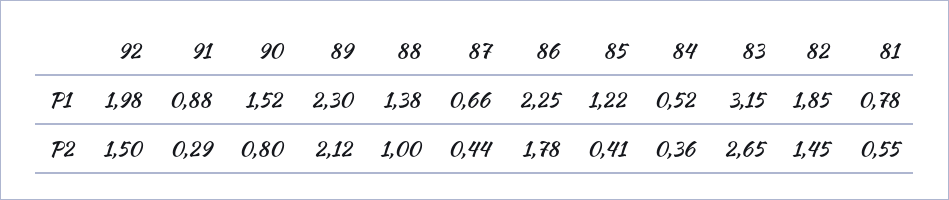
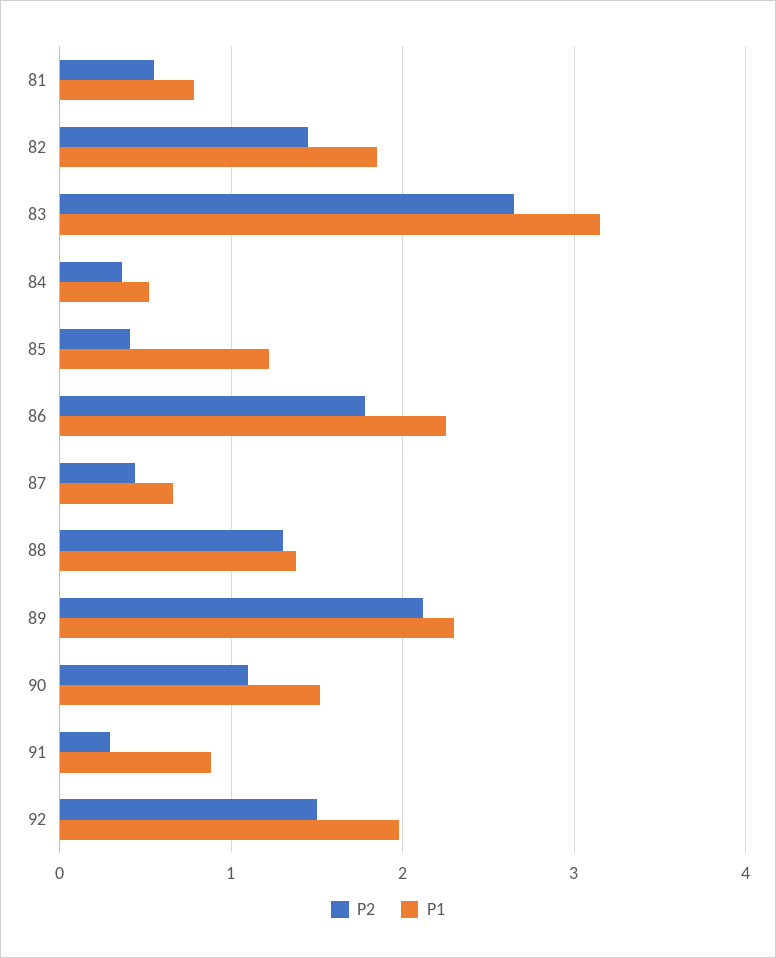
  {
    "P1": {
      "92": 1.98,
      "91": 0.88,
      "90": 1.52,
      "89": 2.3,
      "88": 1.38,
      "87": 0.66,
      "86": 2.25,
      "85": 1.22,
      "84": 0.52,
      "83": 3.15,
      "82": 1.85,
      "81": 0.78
    },
    "P2": {
      "92": 1.5,
      "91": 0.29,
-     "90": 0.8,
+     "90": 1.1,
      "89": 2.12,
-     "88": 1,
+     "88": 1.3,
      "87": 0.44,
      "86": 1.78,
      "85": 0.41,
      "84": 0.36,
      "83": 2.65,
      "82": 1.45,
      "81": 0.55
    }
  }

